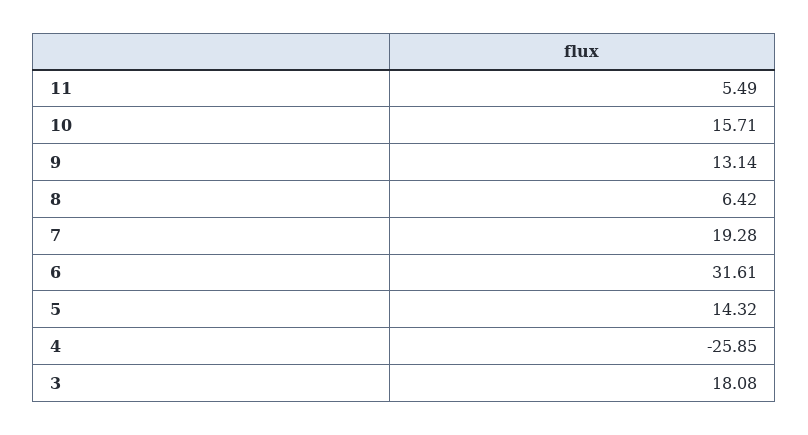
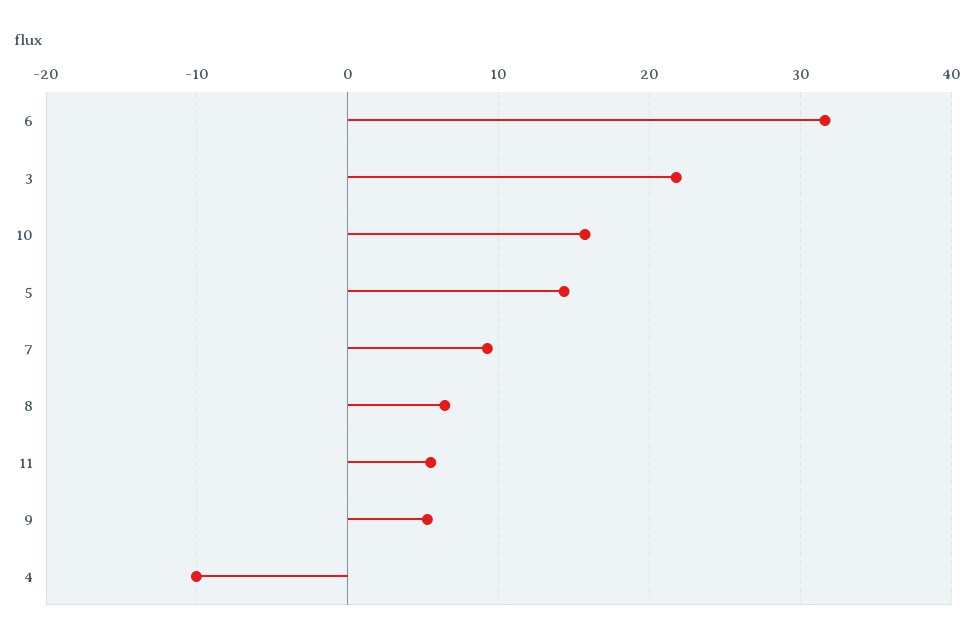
  {
    "11": 5.49,
    "10": 15.71,
-   "9": 13.14,
+   "9": 5,
    "8": 6.42,
-   "7": 19.28,
+   "7": 9,
    "6": 31.61,
    "5": 14.32,
-   "4": -25.85,
+   "4": -10,
-   "3": 18.08
+   "3": 22
  }

